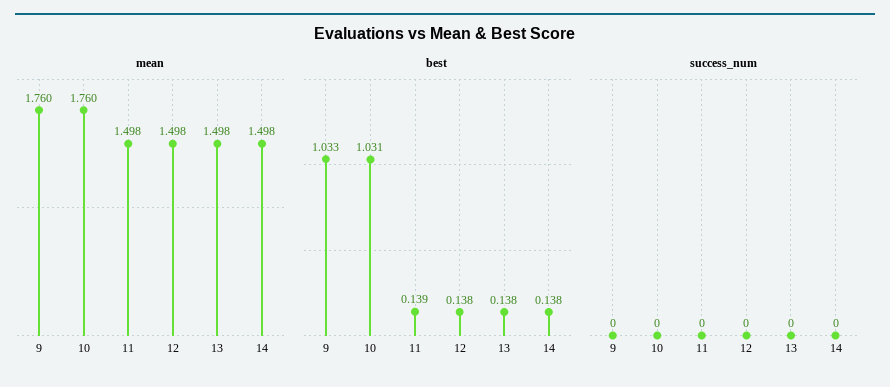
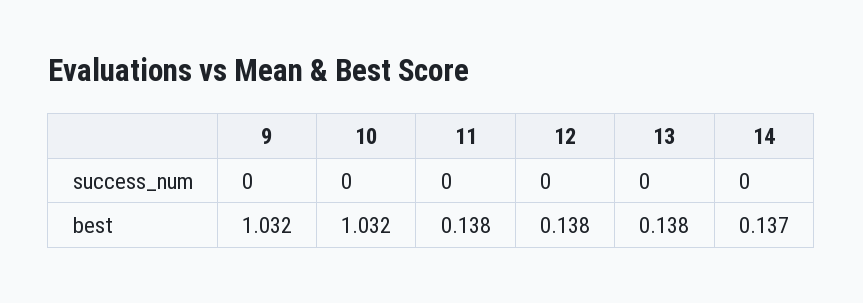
  {
-   "mean": {
-     "9": 1.76,
-     "10": 1.76,
-     "11": 1.498,
-     "12": 1.498,
-     "13": 1.498,
-     "14": 1.498
-   },
    "best": {
-     "9": 1.033,
+     "9": 1.032,
-     "10": 1.031,
+     "10": 1.032,
-     "11": 0.139,
+     "11": 0.138,
      "12": 0.138,
      "13": 0.138,
-     "14": 0.138
+     "14": 0.137
    },
    "success_num": {
      "9": 0,
      "10": 0,
      "11": 0,
      "12": 0,
      "13": 0,
      "14": 0
    }
  }

